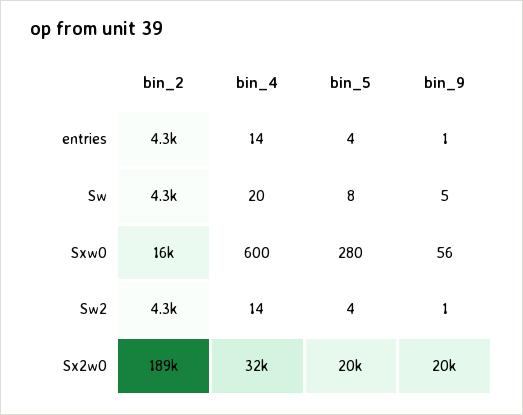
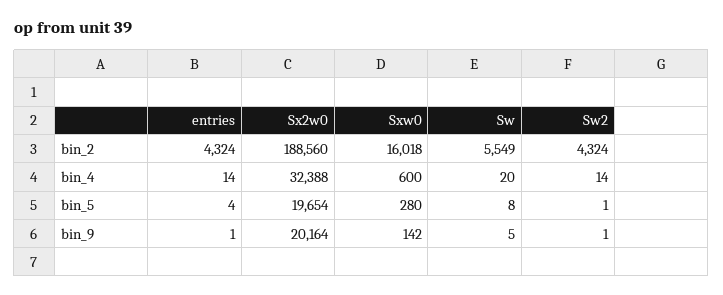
  {
    "bin_2": {
      "entries": 4324,
-     "Sw": 4300,
+     "Sw": 5549,
      "Sxw0": 16018,
      "Sw2": 4324,
      "Sx2w0": 188560
    },
    "bin_4": {
      "entries": 14,
      "Sw": 20,
      "Sxw0": 600,
      "Sw2": 14,
      "Sx2w0": 32388
    },
    "bin_5": {
      "entries": 4,
      "Sw": 8,
      "Sxw0": 280,
-     "Sw2": 4,
+     "Sw2": 1,
      "Sx2w0": 19654
    },
    "bin_9": {
      "entries": 1,
      "Sw": 5,
-     "Sxw0": 56,
+     "Sxw0": 142,
      "Sw2": 1,
      "Sx2w0": 20164
    }
  }

